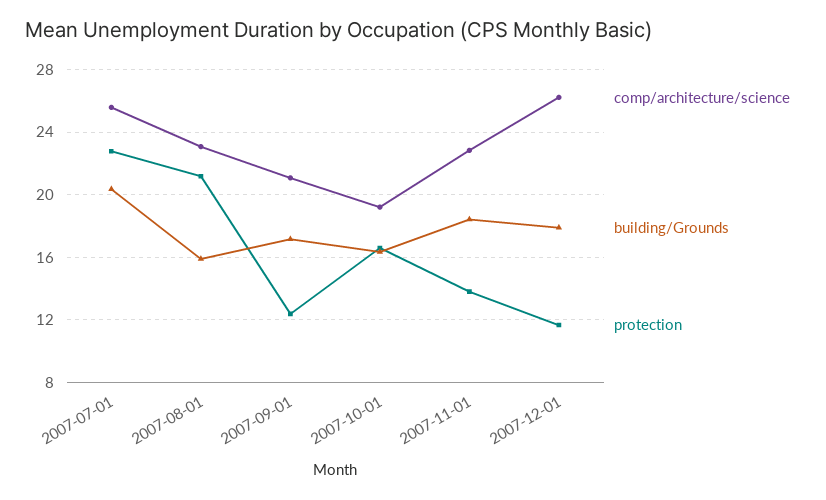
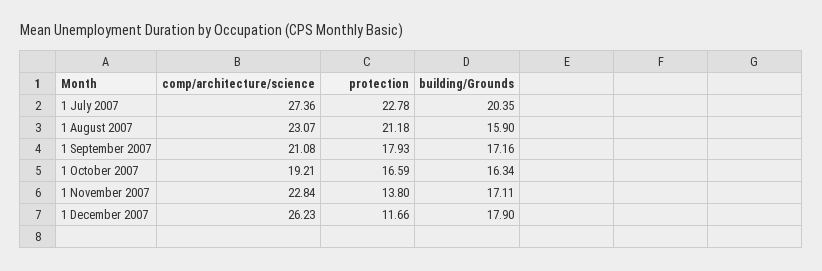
  {
    "comp/architecture/science": {
-     "2007-07-01": 25.5,
+     "2007-07-01": 27.36,
      "2007-08-01": 23.07,
      "2007-09-01": 21.08,
      "2007-10-01": 19.21,
      "2007-11-01": 22.84,
      "2007-12-01": 26.23
    },
    "building/Grounds": {
      "2007-07-01": 20.35,
      "2007-08-01": 15.9,
      "2007-09-01": 17.16,
      "2007-10-01": 16.34,
-     "2007-11-01": 18.5,
+     "2007-11-01": 17.11,
      "2007-12-01": 17.9
    },
    "protection": {
      "2007-07-01": 22.78,
      "2007-08-01": 21.18,
-     "2007-09-01": 12.5,
+     "2007-09-01": 17.93,
      "2007-10-01": 16.59,
      "2007-11-01": 13.8,
      "2007-12-01": 11.66
    }
  }

